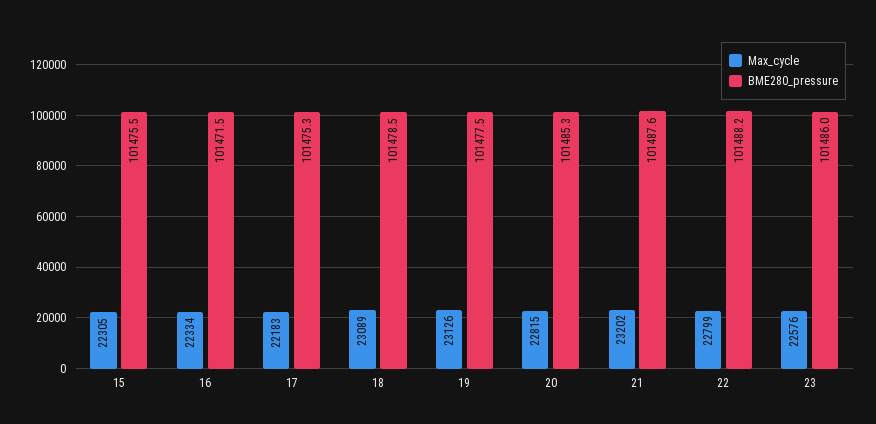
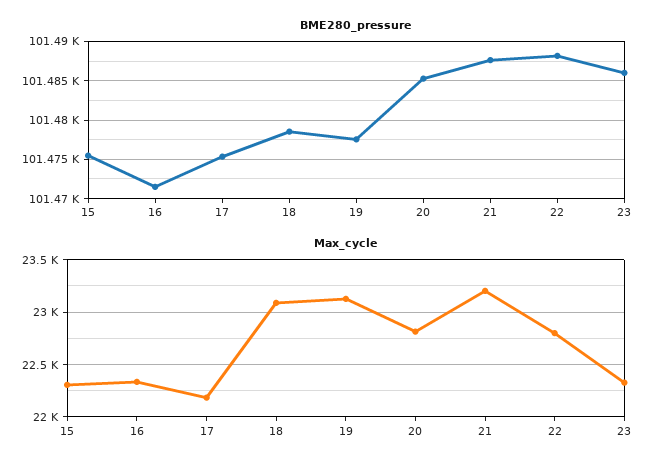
  {
    "Max_cycle": {
      "15": 22305,
      "16": 22334,
      "17": 22183,
      "18": 23089,
      "19": 23126,
      "20": 22815,
      "21": 23202,
      "22": 22799,
-     "23": 22576
+     "23": 22300
    },
    "BME280_pressure": {
      "15": 101475.5,
      "16": 101471.5,
      "17": 101475.3,
      "18": 101478.5,
      "19": 101477.5,
      "20": 101485.3,
      "21": 101487.6,
      "22": 101488.2,
      "23": 101486
    }
  }

